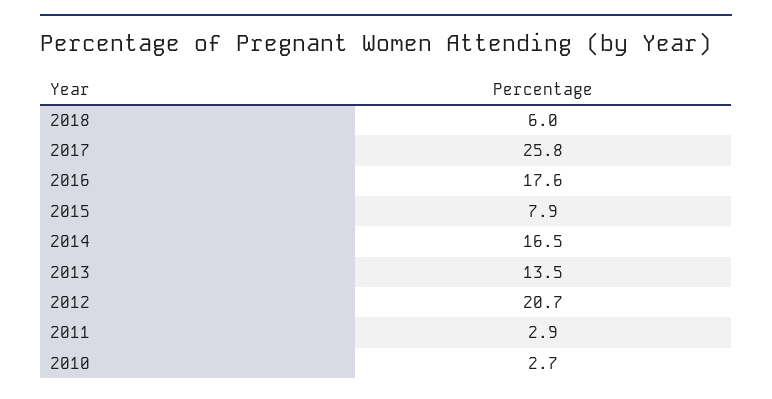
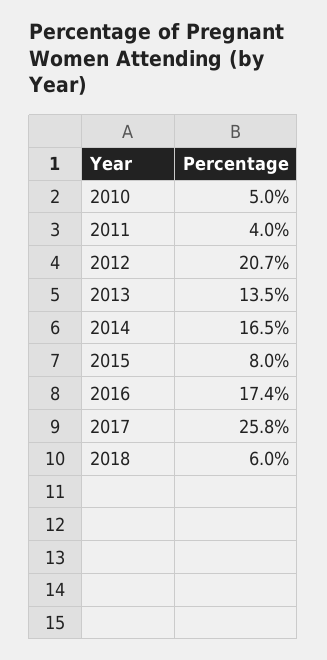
  {
    "2018": 6,
    "2017": 25.8,
-   "2016": 17.6,
+   "2016": 17.4,
-   "2015": 7.9,
+   "2015": 8,
    "2014": 16.5,
    "2013": 13.5,
    "2012": 20.7,
-   "2011": 2.9,
+   "2011": 4,
-   "2010": 2.7
+   "2010": 5
  }

